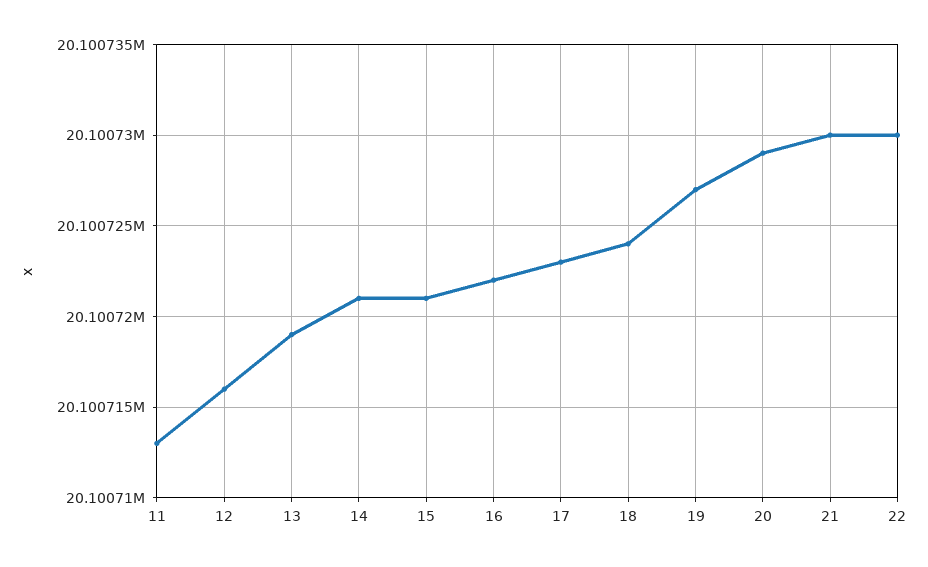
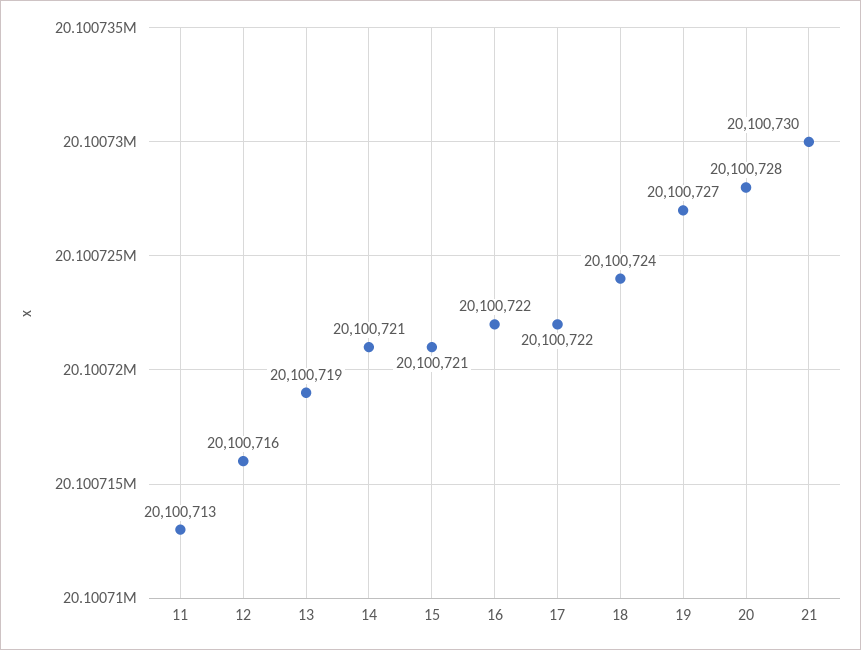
  {
    "11": 20100713,
    "12": 20100716,
    "13": 20100719,
    "14": 20100721,
    "15": 20100721,
    "16": 20100722,
-   "17": 20100723,
+   "17": 20100722,
    "18": 20100724,
    "19": 20100727,
-   "20": 20100729,
+   "20": 20100728,
-   "21": 20100730,
+   "21": 20100730
-   "22": 20100730
  }

